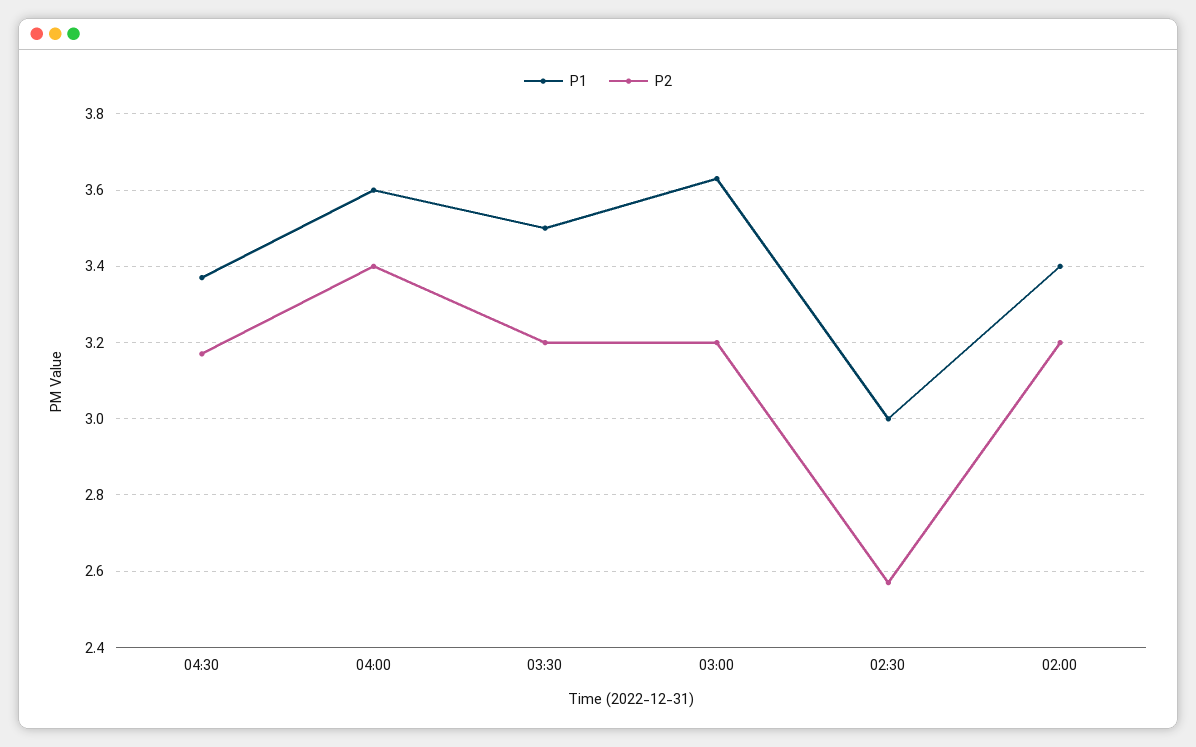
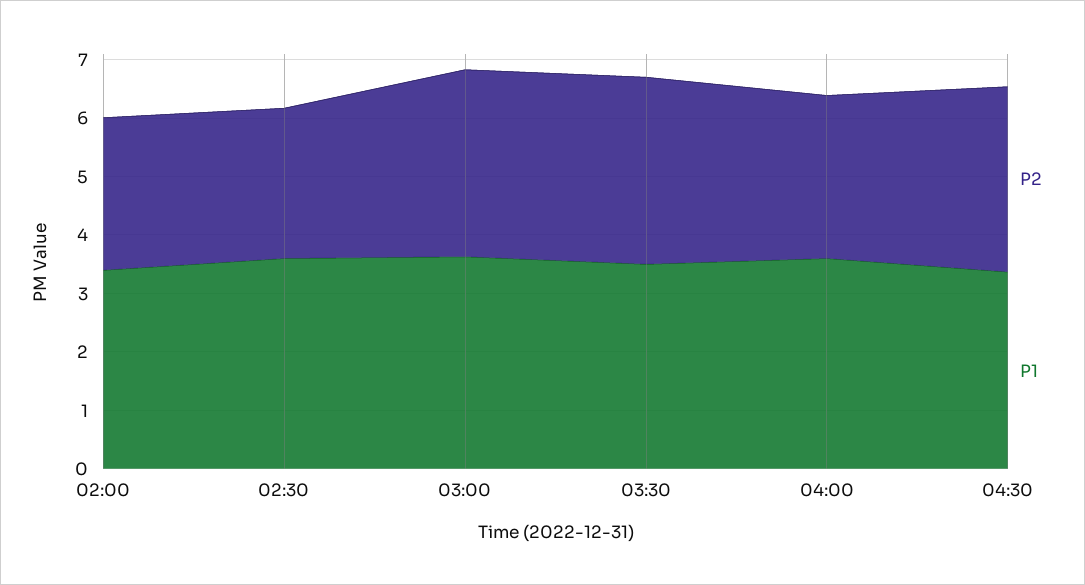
  {
    "P1": {
      "04:30": 3.35,
      "04:00": 3.6,
      "03:30": 3.5,
      "03:00": 3.65,
-     "02:30": 3,
+     "02:30": 3.6,
      "02:00": 3.4
    },
    "P2": {
      "04:30": 3.15,
-     "04:00": 3.4,
+     "04:00": 2.8,
      "03:30": 3.2,
      "03:00": 3.2,
      "02:30": 2.55,
-     "02:00": 3.2
+     "02:00": 2.6
    }
  }

